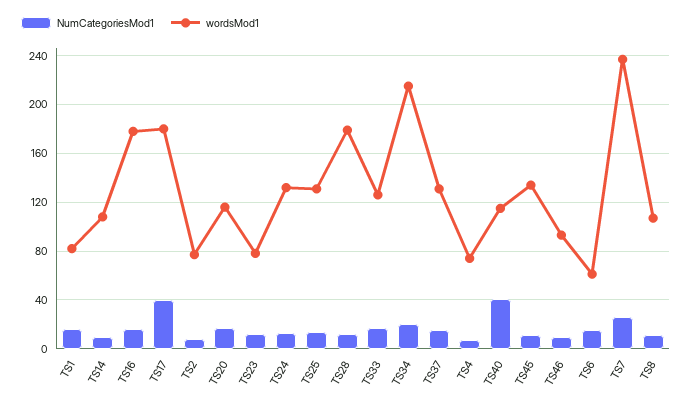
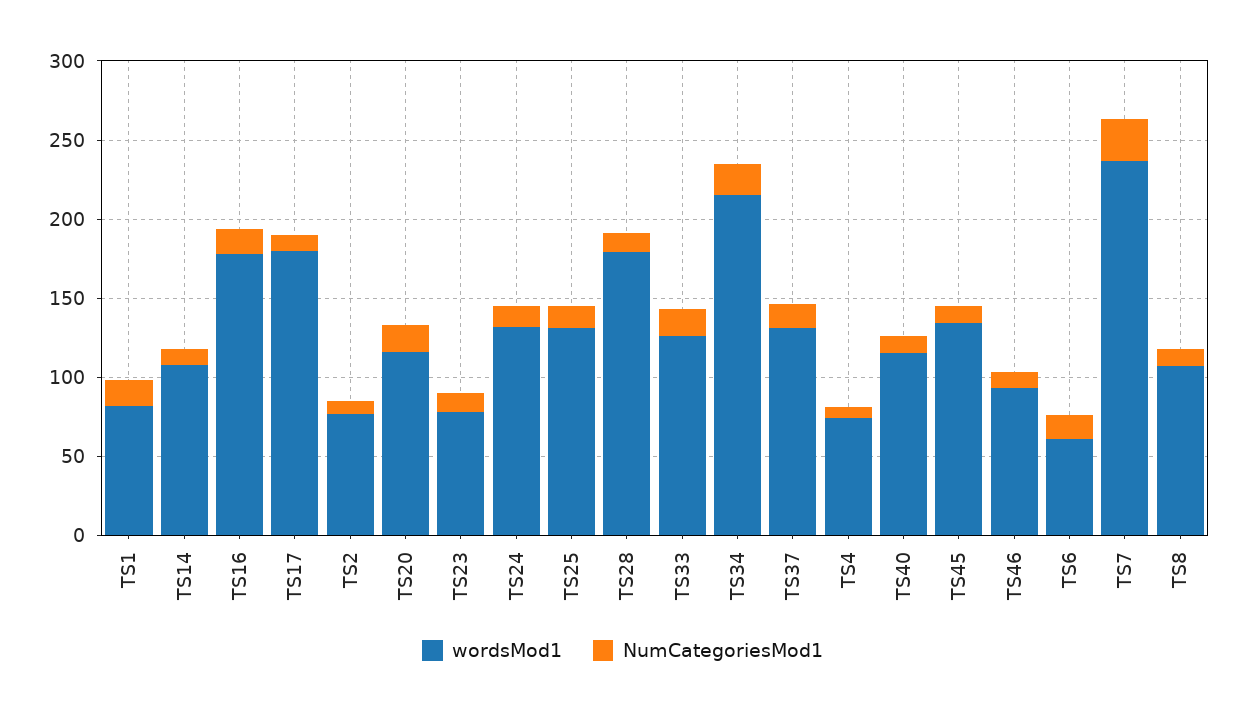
  {
    "NumCategoriesMod1": {
      "TS1": 15,
      "TS14": 10,
      "TS16": 15,
-     "TS17": 40,
+     "TS17": 10,
      "TS2": 10,
      "TS20": 15,
      "TS23": 10,
      "TS24": 15,
      "TS25": 15,
      "TS28": 10,
      "TS33": 15,
      "TS34": 20,
      "TS37": 15,
      "TS4": 5,
-     "TS40": 40,
+     "TS40": 10,
      "TS45": 10,
      "TS46": 10,
      "TS6": 15,
      "TS7": 25,
      "TS8": 10
    },
    "wordsMod1": {
      "TS1": 80,
      "TS14": 110,
      "TS16": 180,
      "TS17": 180,
      "TS2": 75,
      "TS20": 115,
      "TS23": 80,
      "TS24": 130,
      "TS25": 130,
      "TS28": 180,
      "TS33": 125,
      "TS34": 215,
      "TS37": 130,
      "TS4": 75,
      "TS40": 115,
      "TS45": 135,
      "TS46": 95,
      "TS6": 60,
      "TS7": 235,
      "TS8": 105
    }
  }

